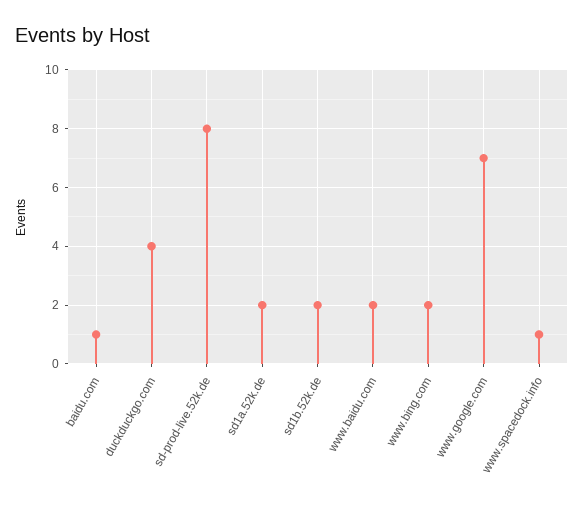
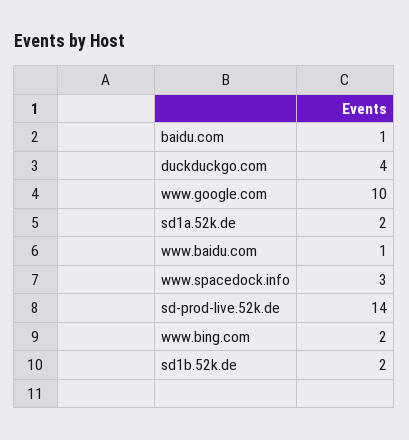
  {
    "baidu.com": 1,
    "duckduckgo.com": 4,
-   "sd-prod-live.52k.de": 8,
+   "sd-prod-live.52k.de": 14,
    "sd1a.52k.de": 2,
    "sd1b.52k.de": 2,
-   "www.baidu.com": 2,
+   "www.baidu.com": 1,
    "www.bing.com": 2,
-   "www.google.com": 7,
+   "www.google.com": 10,
-   "www.spacedock.info": 1
+   "www.spacedock.info": 3
  }

